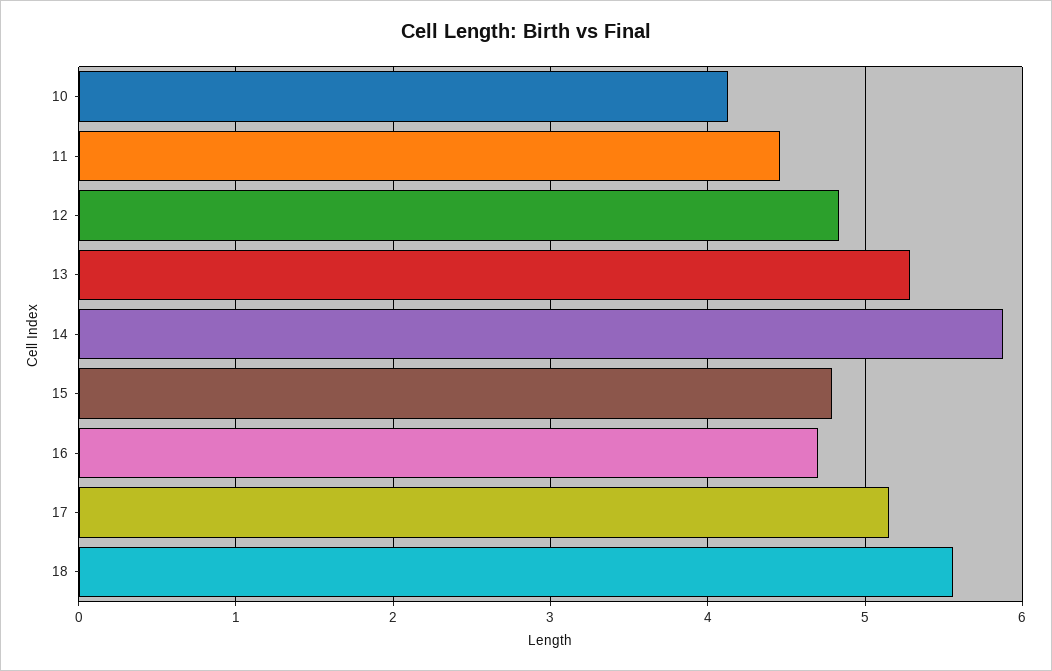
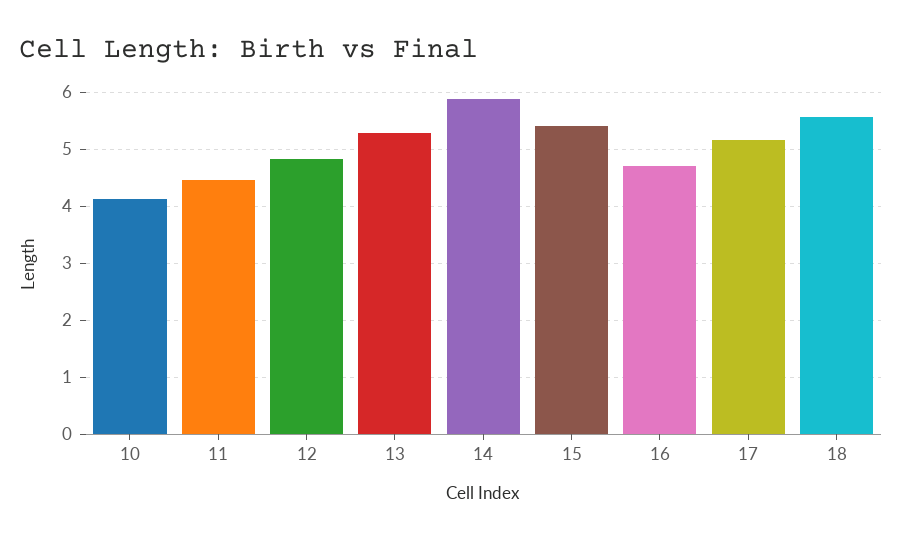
  {
    "10": 4.1,
    "11": 4.5,
    "12": 4.8,
    "13": 5.3,
    "14": 5.9,
-   "15": 4.8,
+   "15": 5.4,
    "16": 4.7,
    "17": 5.2,
    "18": 5.6
  }

